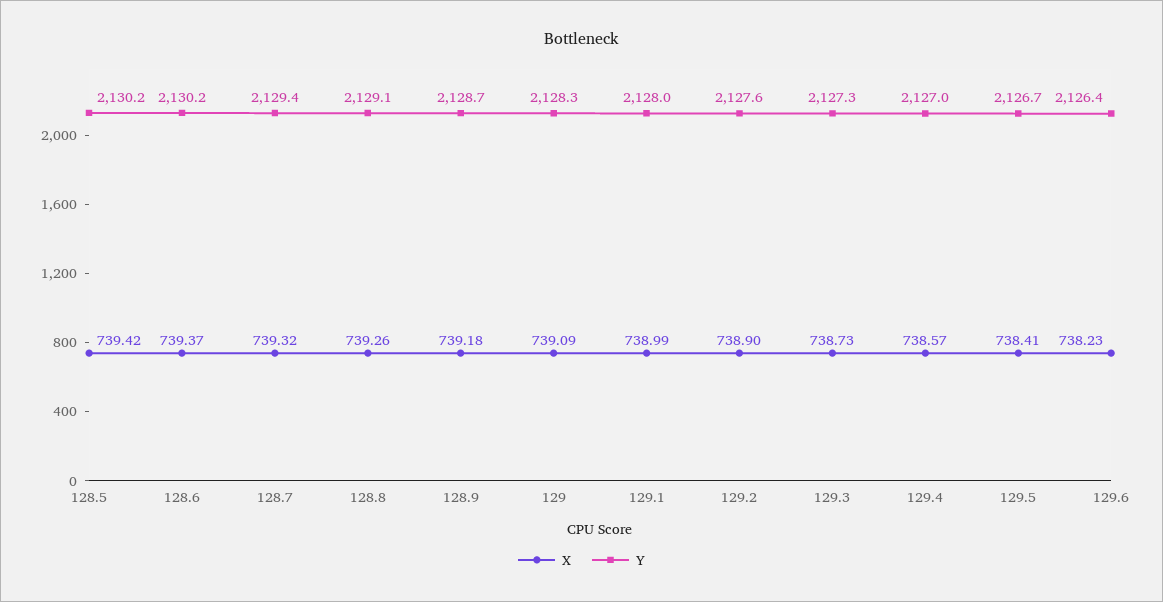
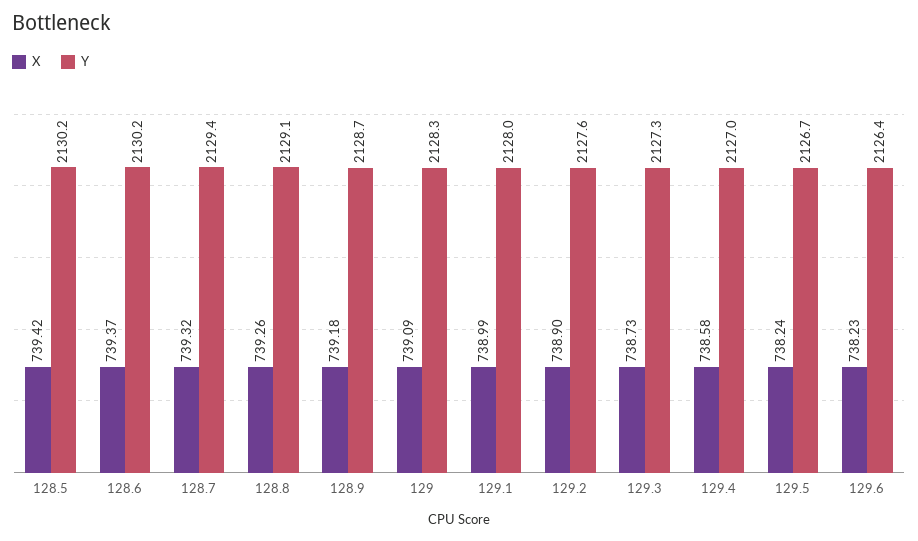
  {
    "X": {
      "128.5": 739.42,
      "128.6": 739.37,
      "128.7": 739.32,
      "128.8": 739.26,
      "128.9": 739.18,
      "129": 739.09,
      "129.1": 738.99,
      "129.2": 738.9,
      "129.3": 738.73,
-     "129.4": 738.57,
+     "129.4": 738.58,
-     "129.5": 738.41,
+     "129.5": 738.24,
      "129.6": 738.23
    },
    "Y": {
      "128.5": 2130.2,
      "128.6": 2130.2,
      "128.7": 2129.4,
      "128.8": 2129.1,
      "128.9": 2128.7,
      "129": 2128.3,
      "129.1": 2128,
      "129.2": 2127.6,
      "129.3": 2127.3,
      "129.4": 2127,
      "129.5": 2126.7,
      "129.6": 2126.4
    }
  }

